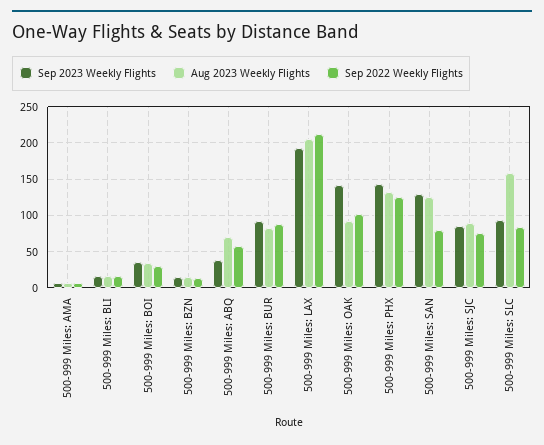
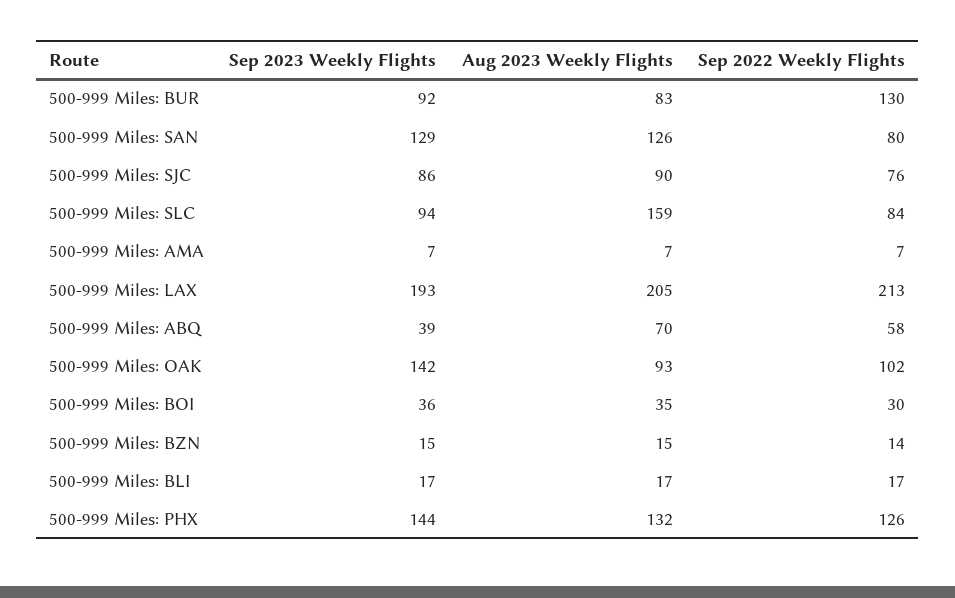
  {
    "Sep 2023 Weekly Flights": {
      "500-999 Miles: AMA": 7,
      "500-999 Miles: BLI": 17,
      "500-999 Miles: BOI": 36,
      "500-999 Miles: BZN": 15,
      "500-999 Miles: ABQ": 39,
      "500-999 Miles: BUR": 92,
      "500-999 Miles: LAX": 193,
      "500-999 Miles: OAK": 142,
      "500-999 Miles: PHX": 144,
      "500-999 Miles: SAN": 129,
      "500-999 Miles: SJC": 86,
      "500-999 Miles: SLC": 94
    },
    "Aug 2023 Weekly Flights": {
      "500-999 Miles: AMA": 7,
      "500-999 Miles: BLI": 17,
      "500-999 Miles: BOI": 35,
      "500-999 Miles: BZN": 15,
      "500-999 Miles: ABQ": 70,
      "500-999 Miles: BUR": 83,
      "500-999 Miles: LAX": 205,
      "500-999 Miles: OAK": 93,
      "500-999 Miles: PHX": 132,
      "500-999 Miles: SAN": 126,
      "500-999 Miles: SJC": 90,
      "500-999 Miles: SLC": 159
    },
    "Sep 2022 Weekly Flights": {
      "500-999 Miles: AMA": 7,
      "500-999 Miles: BLI": 17,
      "500-999 Miles: BOI": 30,
      "500-999 Miles: BZN": 14,
      "500-999 Miles: ABQ": 58,
-     "500-999 Miles: BUR": 90,
+     "500-999 Miles: BUR": 130,
      "500-999 Miles: LAX": 213,
      "500-999 Miles: OAK": 102,
      "500-999 Miles: PHX": 126,
      "500-999 Miles: SAN": 80,
      "500-999 Miles: SJC": 76,
      "500-999 Miles: SLC": 84
    }
  }

